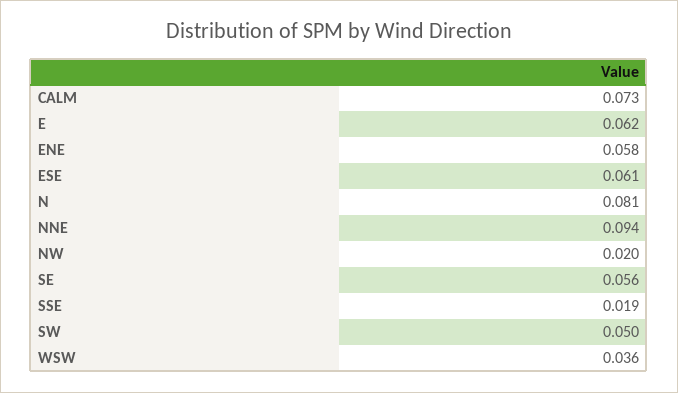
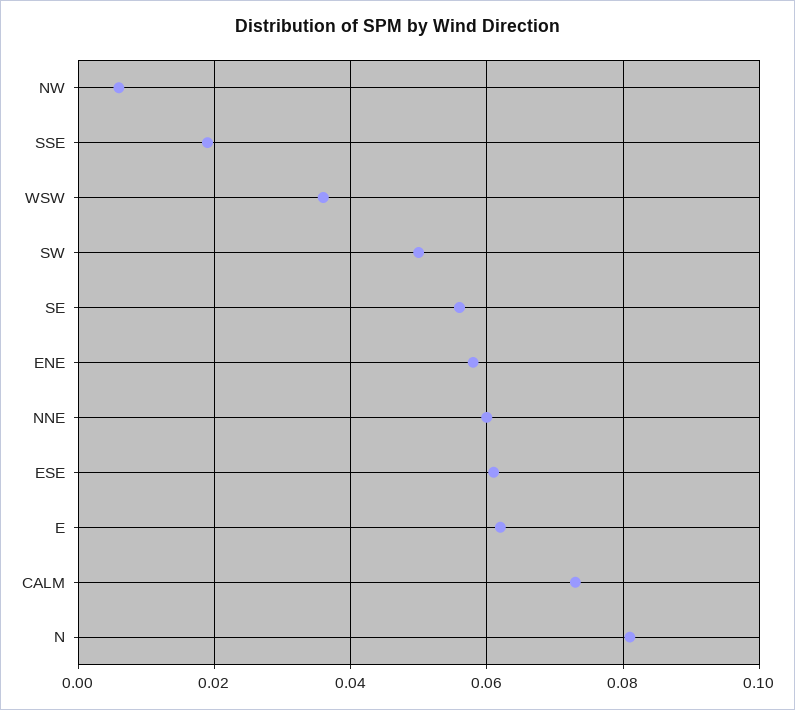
  {
    "CALM": 0.073,
    "E": 0.062,
    "ENE": 0.058,
    "ESE": 0.061,
    "N": 0.081,
-   "NNE": 0.094,
+   "NNE": 0.06,
-   "NW": 0.02,
+   "NW": 0.005,
    "SE": 0.056,
    "SSE": 0.019,
    "SW": 0.05,
    "WSW": 0.036
  }

